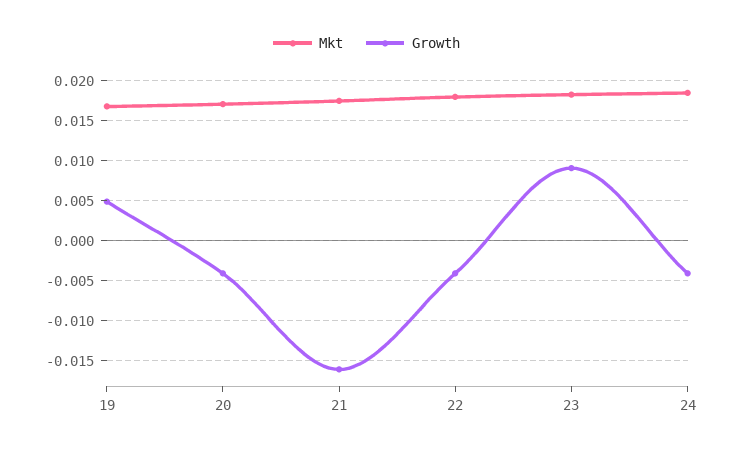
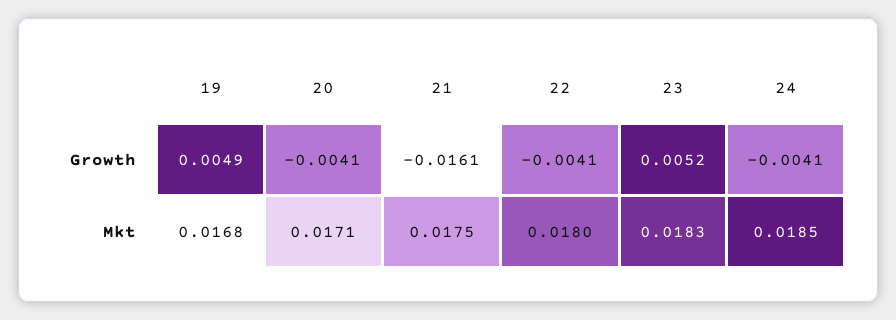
  {
    "Mkt": {
      "19": 0.0168,
      "20": 0.0171,
      "21": 0.0175,
      "22": 0.018,
      "23": 0.0183,
      "24": 0.0185
    },
    "Growth": {
      "19": 0.0049,
      "20": -0.0041,
      "21": -0.0161,
      "22": -0.0041,
-     "23": 0.009,
+     "23": 0.0052,
      "24": -0.0041
    }
  }

